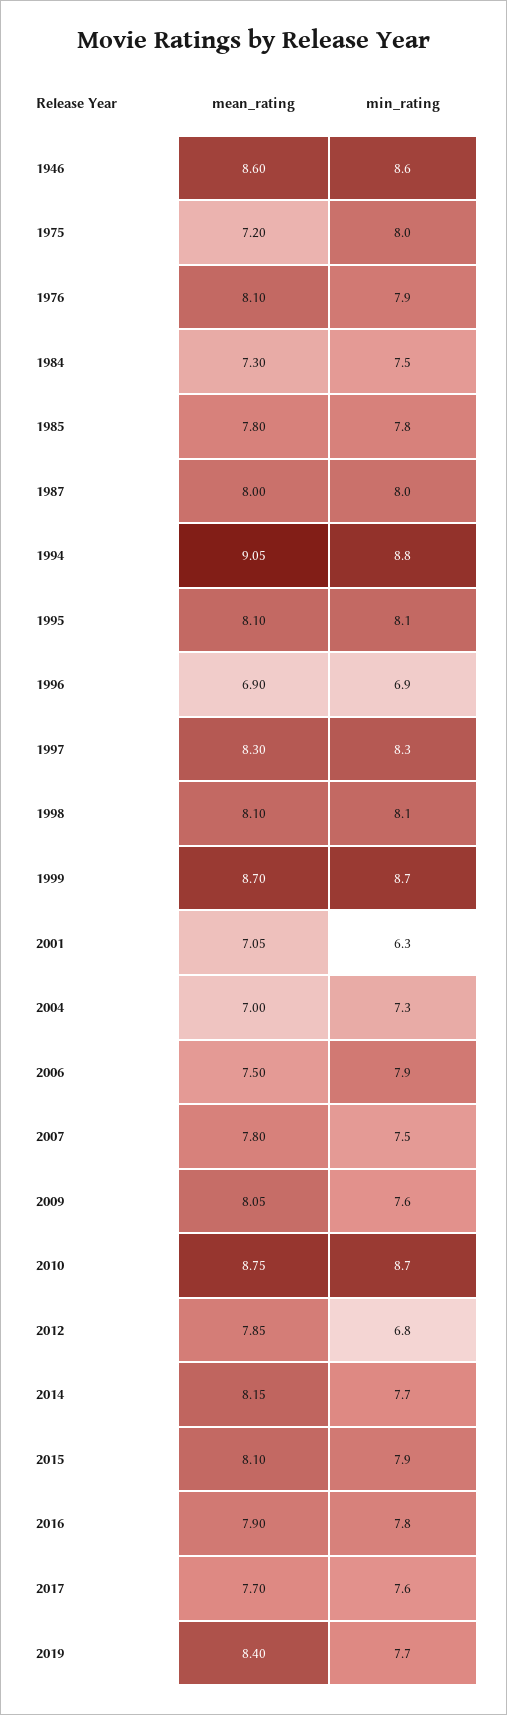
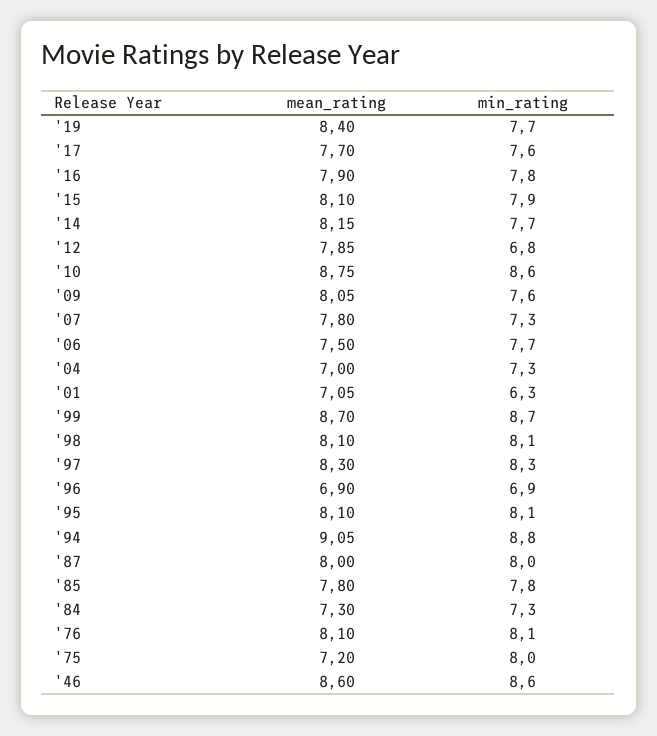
  {
    "mean_rating": {
      "1946": 8.6,
      "1975": 7.2,
      "1976": 8.1,
      "1984": 7.3,
      "1985": 7.8,
      "1987": 8,
      "1994": 9.05,
      "1995": 8.1,
      "1996": 6.9,
      "1997": 8.3,
      "1998": 8.1,
      "1999": 8.7,
      "2001": 7.05,
      "2004": 7,
      "2006": 7.5,
      "2007": 7.8,
      "2009": 8.05,
      "2010": 8.75,
      "2012": 7.85,
      "2014": 8.15,
      "2015": 8.1,
      "2016": 7.9,
      "2017": 7.7,
      "2019": 8.4
    },
    "min_rating": {
      "1946": 8.6,
      "1975": 8,
-     "1976": 7.9,
+     "1976": 8.1,
-     "1984": 7.5,
+     "1984": 7.3,
      "1985": 7.8,
      "1987": 8,
      "1994": 8.8,
      "1995": 8.1,
      "1996": 6.9,
      "1997": 8.3,
      "1998": 8.1,
      "1999": 8.7,
      "2001": 6.3,
      "2004": 7.3,
-     "2006": 7.9,
+     "2006": 7.7,
-     "2007": 7.5,
+     "2007": 7.3,
      "2009": 7.6,
-     "2010": 8.7,
+     "2010": 8.6,
      "2012": 6.8,
      "2014": 7.7,
      "2015": 7.9,
      "2016": 7.8,
      "2017": 7.6,
      "2019": 7.7
    }
  }

